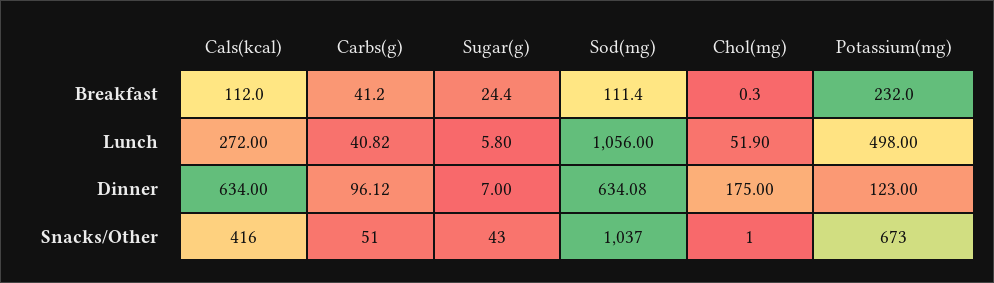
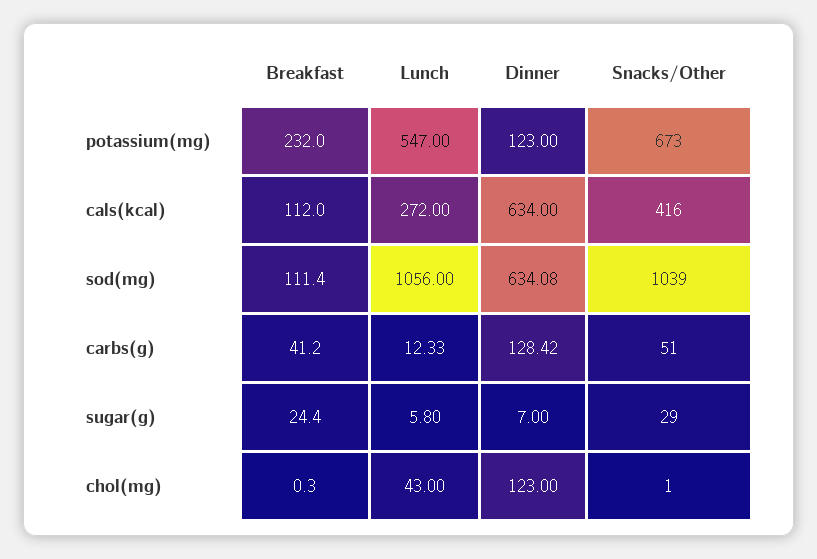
  {
    "Cals(kcal)": {
      "Breakfast": 112,
      "Lunch": 272,
      "Dinner": 634,
      "Snacks/Other": 416
    },
    "Carbs(g)": {
      "Breakfast": 41.2,
-     "Lunch": 40.82,
+     "Lunch": 12.33,
-     "Dinner": 96.12,
+     "Dinner": 128.42,
      "Snacks/Other": 51
    },
    "Sugar(g)": {
      "Breakfast": 24.4,
      "Lunch": 5.8,
      "Dinner": 7,
-     "Snacks/Other": 43
+     "Snacks/Other": 29
    },
    "Sod(mg)": {
      "Breakfast": 111.4,
      "Lunch": 1056,
      "Dinner": 634.08,
-     "Snacks/Other": 1037
+     "Snacks/Other": 1039
    },
    "Chol(mg)": {
      "Breakfast": 0.3,
-     "Lunch": 51.9,
+     "Lunch": 43,
-     "Dinner": 175,
+     "Dinner": 123,
      "Snacks/Other": 1
    },
    "Potassium(mg)": {
      "Breakfast": 232,
-     "Lunch": 498,
+     "Lunch": 547,
      "Dinner": 123,
      "Snacks/Other": 673
    }
  }

